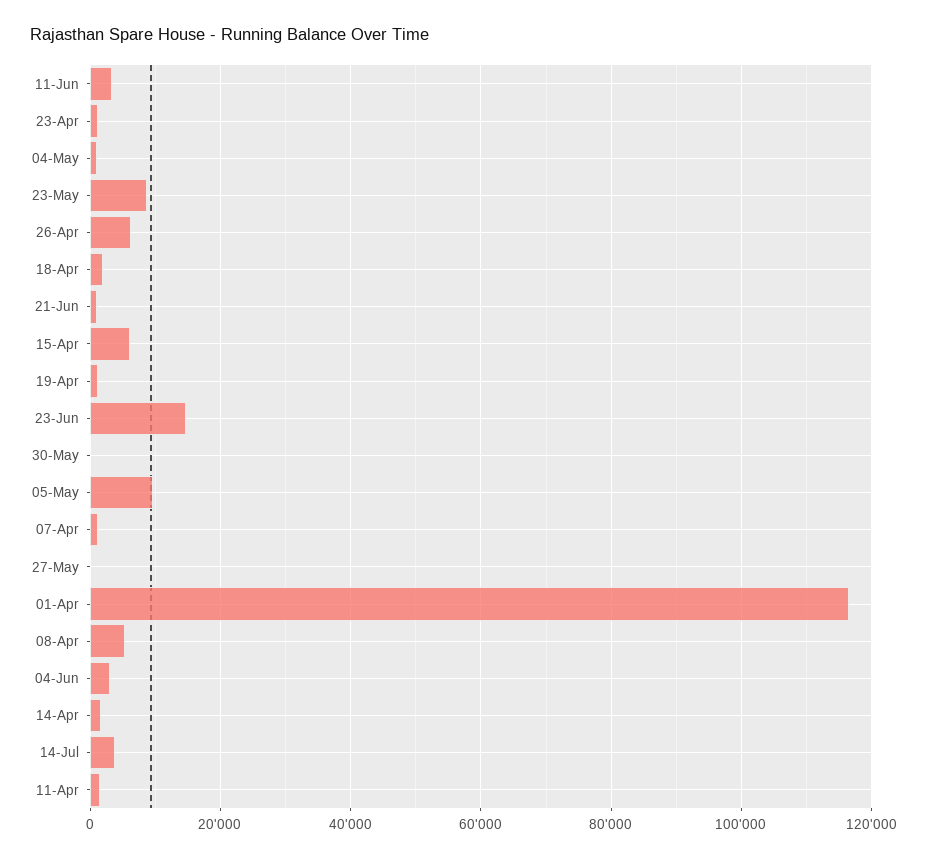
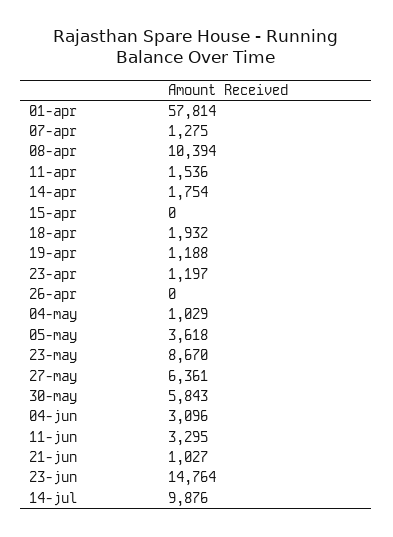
  {
    "11-Jun": 3295,
    "23-Apr": 1197,
    "04-May": 1029,
    "23-May": 8670,
-   "26-Apr": 6000,
+   "26-Apr": 0,
    "18-Apr": 1932,
    "21-Jun": 1027,
-   "15-Apr": 6000,
+   "15-Apr": 0,
    "19-Apr": 1188,
    "23-Jun": 14764,
-   "30-May": 0,
+   "30-May": 5843,
-   "05-May": 10000,
+   "05-May": 3618,
    "07-Apr": 1275,
-   "27-May": 0,
+   "27-May": 6361,
-   "01-Apr": 116000,
+   "01-Apr": 57814,
-   "08-Apr": 6000,
+   "08-Apr": 10394,
    "04-Jun": 3096,
    "14-Apr": 1754,
-   "14-Jul": 4000,
+   "14-Jul": 9876,
    "11-Apr": 1536
  }

